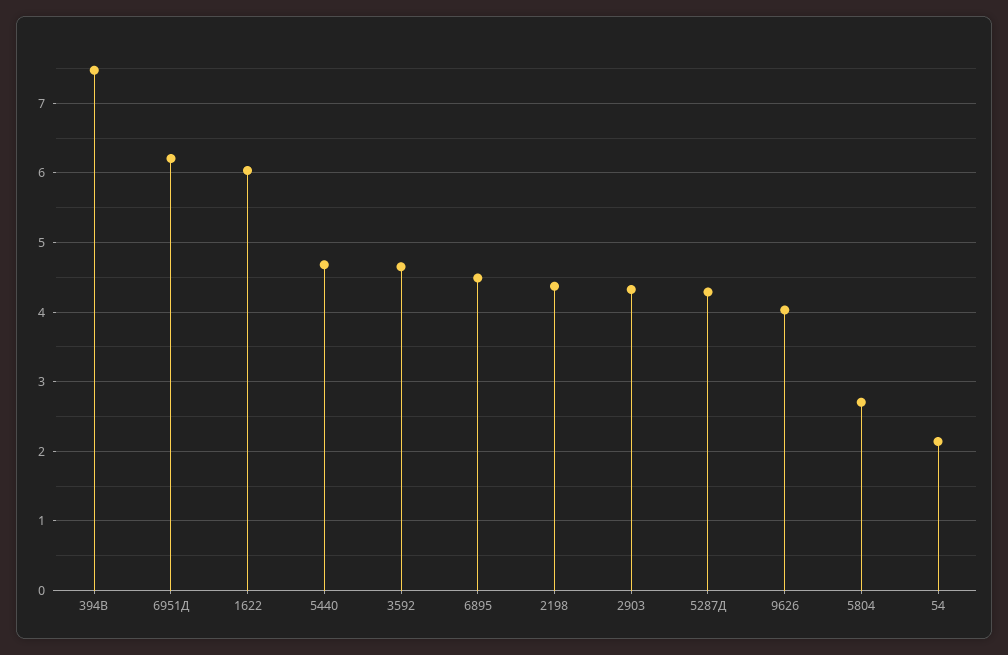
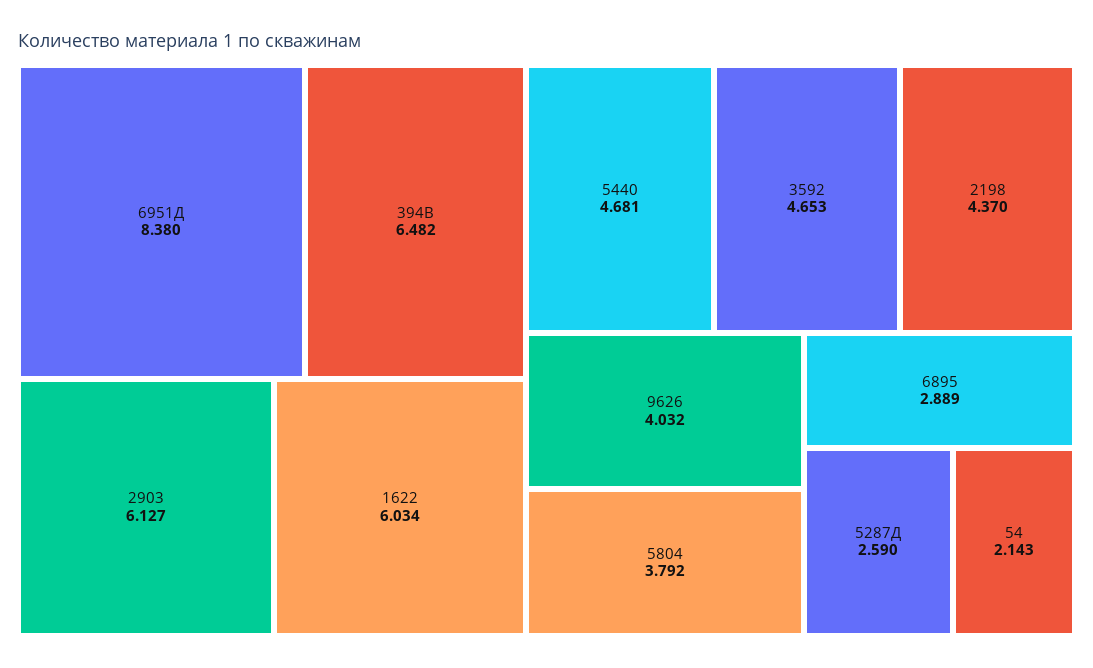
  {
-   "394В": 7.5,
+   "394В": 6.482,
-   "6951Д": 6.2,
+   "6951Д": 8.38,
    "1622": 6.034,
    "5440": 4.681,
    "3592": 4.653,
-   "6895": 4.5,
+   "6895": 2.889,
    "2198": 4.37,
-   "2903": 4.3,
+   "2903": 6.127,
-   "5287Д": 4.3,
+   "5287Д": 2.59,
    "9626": 4.032,
-   "5804": 2.7,
+   "5804": 3.792,
    "54": 2.143
  }

